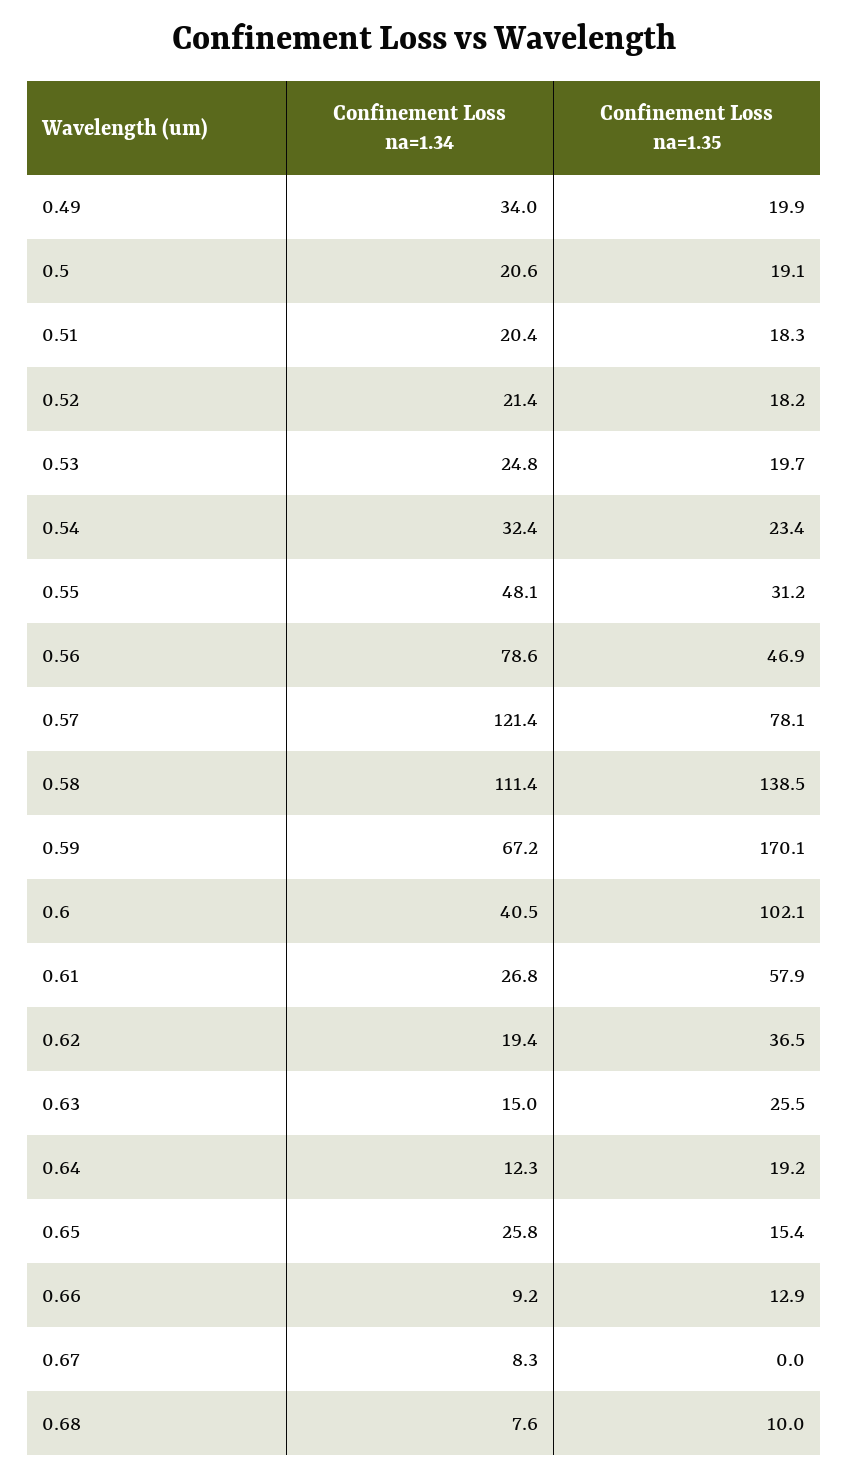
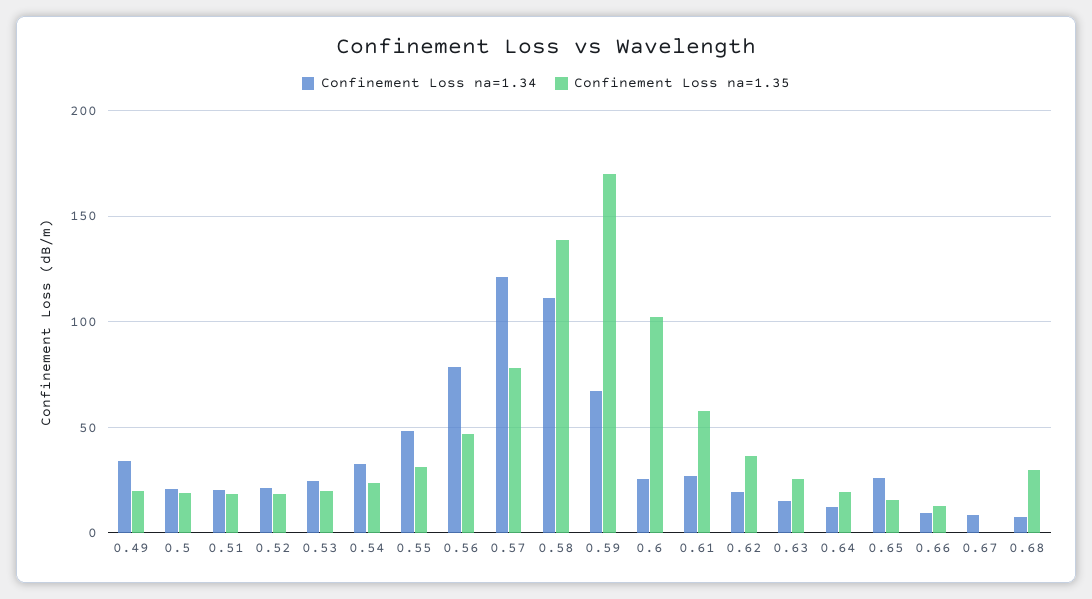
  {
    "Confinement Loss na=1.34": {
      "0.49": 34,
      "0.5": 20.6,
      "0.51": 20.4,
      "0.52": 21.4,
      "0.53": 24.8,
      "0.54": 32.4,
      "0.55": 48.1,
      "0.56": 78.6,
      "0.57": 121.4,
      "0.58": 111.4,
      "0.59": 67.2,
-     "0.6": 40.5,
+     "0.6": 25,
      "0.61": 26.8,
      "0.62": 19.4,
      "0.63": 15,
      "0.64": 12.3,
      "0.65": 25.8,
      "0.66": 9.2,
      "0.67": 8.3,
      "0.68": 7.6
    },
    "Confinement Loss na=1.35": {
      "0.49": 19.9,
      "0.5": 19.1,
      "0.51": 18.3,
      "0.52": 18.2,
      "0.53": 19.7,
      "0.54": 23.4,
      "0.55": 31.2,
      "0.56": 46.9,
      "0.57": 78.1,
      "0.58": 138.5,
      "0.59": 170.1,
      "0.6": 102.1,
      "0.61": 57.9,
      "0.62": 36.5,
      "0.63": 25.5,
      "0.64": 19.2,
      "0.65": 15.4,
      "0.66": 12.9,
      "0.67": 0,
-     "0.68": 10
+     "0.68": 30
    }
  }

